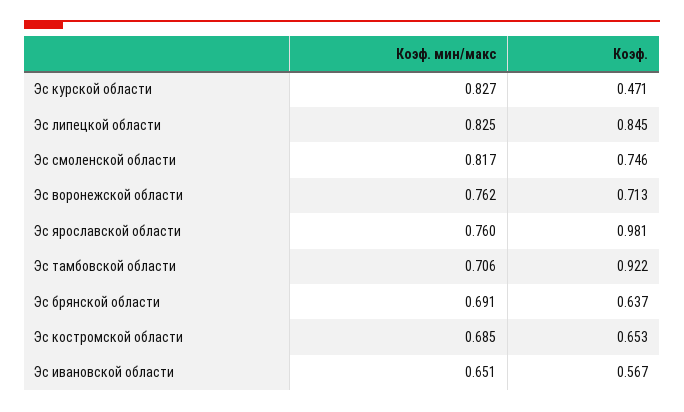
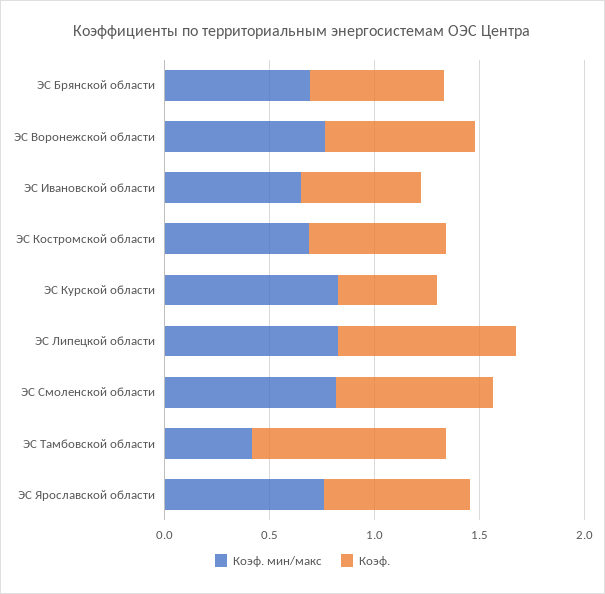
  {
    "Коэф. мин/макс": {
      "Эс курской области": 0.827,
      "Эс липецкой области": 0.825,
      "Эс смоленской области": 0.817,
      "Эс воронежской области": 0.762,
      "Эс ярославской области": 0.76,
-     "Эс тамбовской области": 0.706,
+     "Эс тамбовской области": 0.4,
      "Эс брянской области": 0.691,
      "Эс костромской области": 0.685,
      "Эс ивановской области": 0.651
    },
    "Коэф.": {
      "Эс курской области": 0.471,
      "Эс липецкой области": 0.845,
      "Эс смоленской области": 0.746,
      "Эс воронежской области": 0.713,
-     "Эс ярославской области": 0.981,
+     "Эс ярославской области": 0.7,
      "Эс тамбовской области": 0.922,
      "Эс брянской области": 0.637,
      "Эс костромской области": 0.653,
      "Эс ивановской области": 0.567
    }
  }

